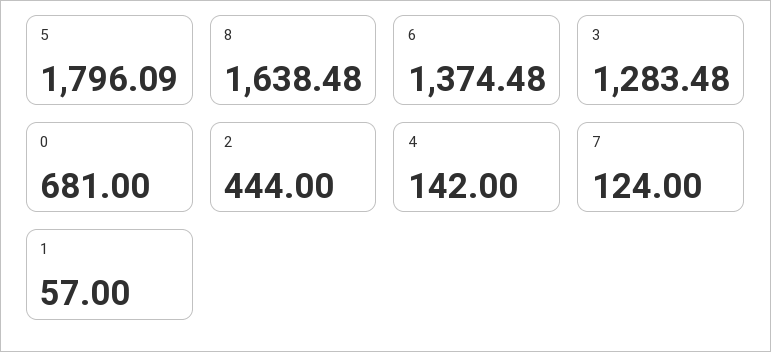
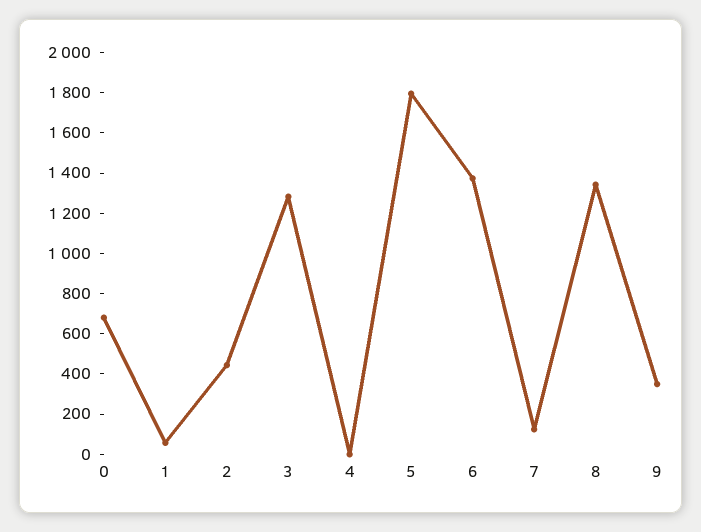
  {
    "5": 1796.09,
-   "8": 1638.48,
+   "8": 1350,
    "6": 1374.48,
    "3": 1283.48,
    "0": 681,
    "2": 444,
-   "4": 142,
+   "4": 0,
    "7": 124,
-   "1": 57
+   "1": 57,
+   "9": 350
  }

